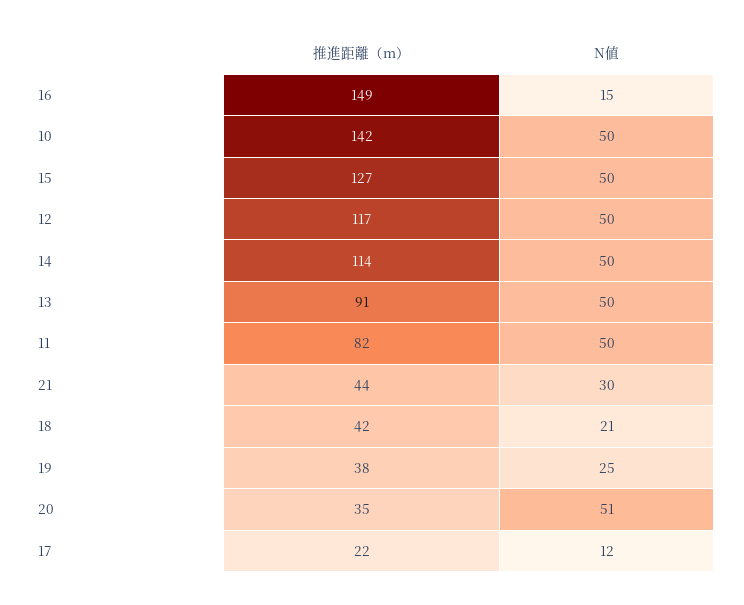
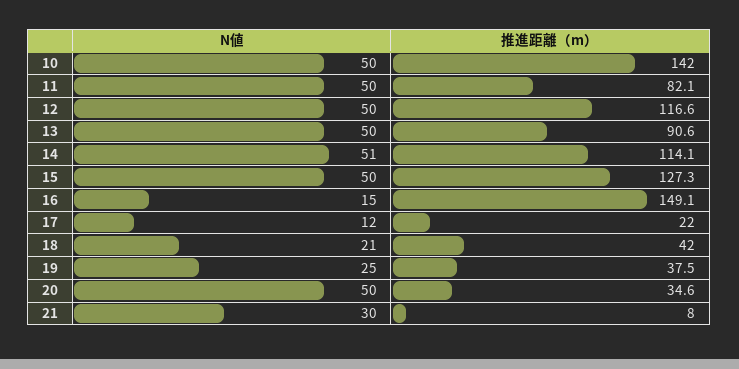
  {
    "推進距離（m）": {
      "16": 149.1,
      "10": 142,
      "15": 127.3,
      "12": 116.6,
      "14": 114.1,
      "13": 90.6,
      "11": 82.1,
-     "21": 44,
+     "21": 8,
      "18": 42,
      "19": 37.5,
      "20": 34.6,
      "17": 22
    },
    "N値": {
      "16": 15,
      "10": 50,
      "15": 50,
      "12": 50,
-     "14": 50,
+     "14": 51,
      "13": 50,
      "11": 50,
      "21": 30,
      "18": 21,
      "19": 25,
-     "20": 51,
+     "20": 50,
      "17": 12
    }
  }

